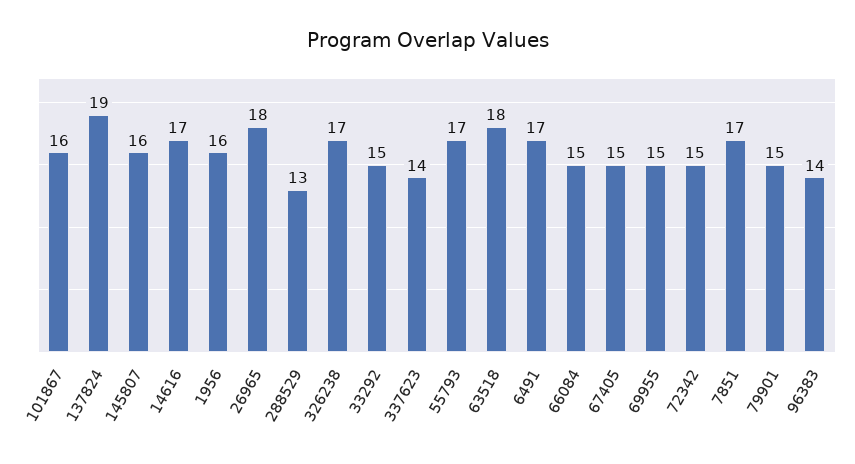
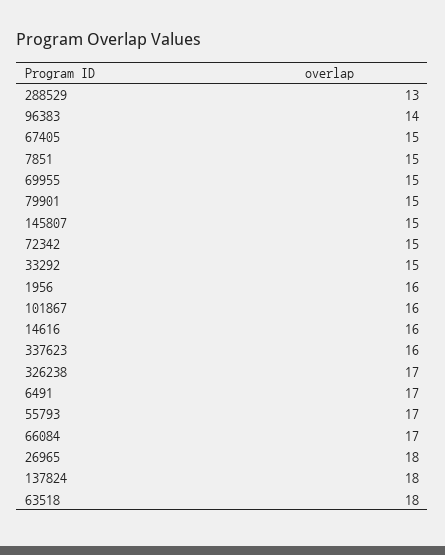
  {
    "101867": 16,
-   "137824": 19,
+   "137824": 18,
-   "145807": 16,
+   "145807": 15,
-   "14616": 17,
+   "14616": 16,
    "1956": 16,
    "26965": 18,
    "288529": 13,
    "326238": 17,
    "33292": 15,
-   "337623": 14,
+   "337623": 16,
    "55793": 17,
    "63518": 18,
    "6491": 17,
-   "66084": 15,
+   "66084": 17,
    "67405": 15,
    "69955": 15,
    "72342": 15,
-   "7851": 17,
+   "7851": 15,
    "79901": 15,
    "96383": 14
  }

